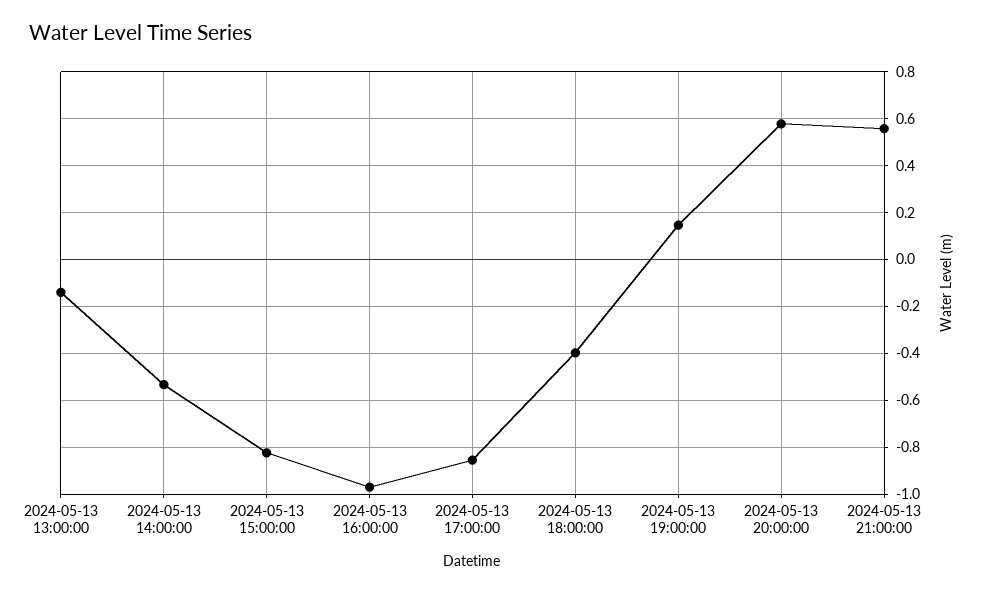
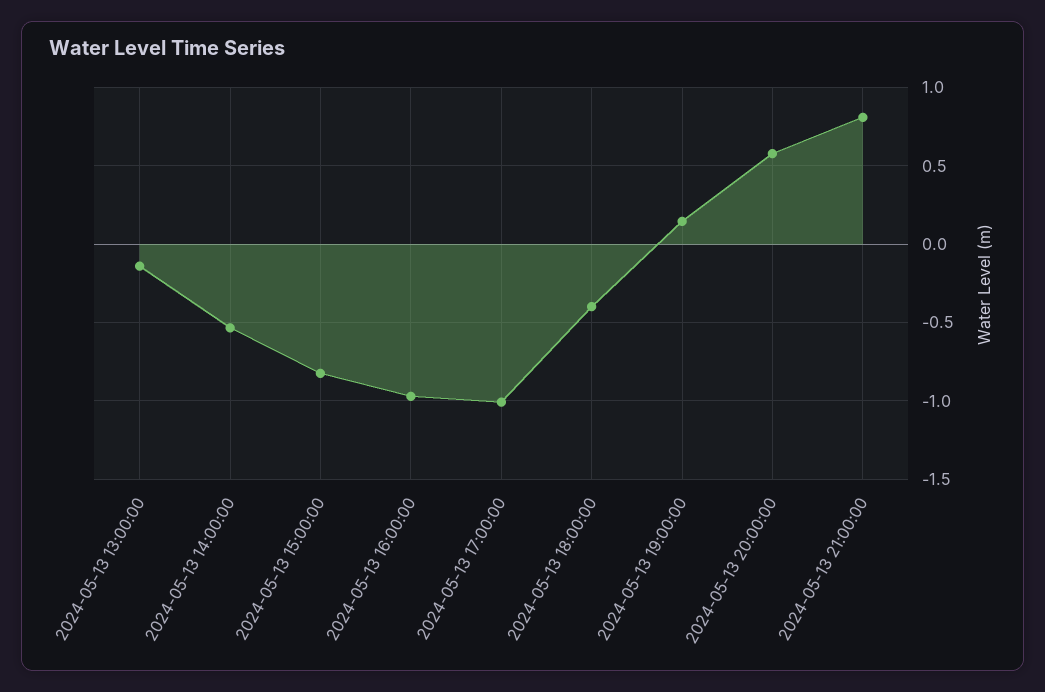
  {
    "2024-05-13 13:00:00": -0.15,
    "2024-05-13 14:00:00": -0.55,
    "2024-05-13 15:00:00": -0.8,
    "2024-05-13 16:00:00": -0.95,
-   "2024-05-13 17:00:00": -0.85,
+   "2024-05-13 17:00:00": -1,
    "2024-05-13 18:00:00": -0.4,
    "2024-05-13 19:00:00": 0.15,
    "2024-05-13 20:00:00": 0.6,
-   "2024-05-13 21:00:00": 0.55
+   "2024-05-13 21:00:00": 0.8
  }

